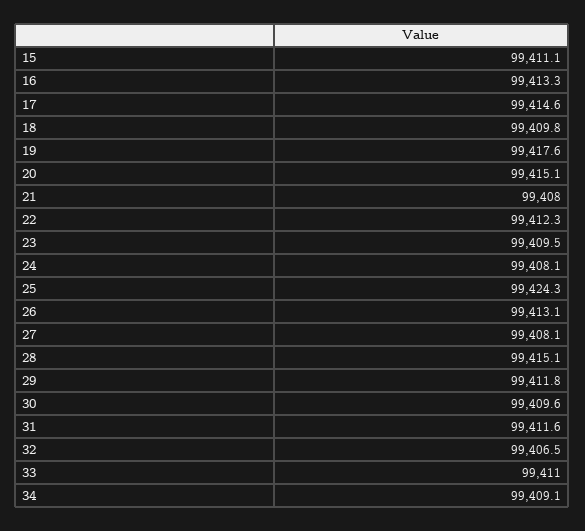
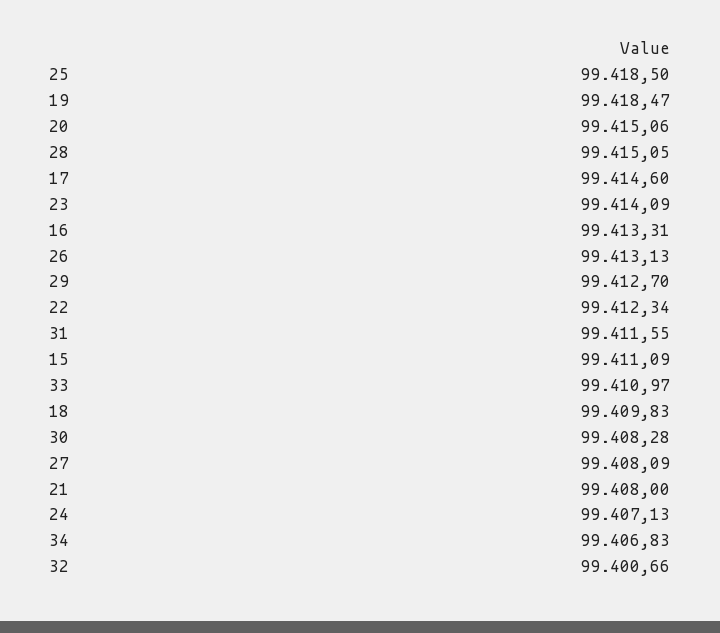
  {
    "15": 99411.09,
    "16": 99413.31,
    "17": 99414.6,
    "18": 99409.83,
-   "19": 99417.6,
+   "19": 99418.47,
    "20": 99415.06,
    "21": 99408,
    "22": 99412.34,
-   "23": 99409.5,
+   "23": 99414.09,
-   "24": 99408.1,
+   "24": 99407.13,
-   "25": 99424.3,
+   "25": 99418.5,
    "26": 99413.13,
    "27": 99408.09,
    "28": 99415.05,
-   "29": 99411.8,
+   "29": 99412.7,
-   "30": 99409.6,
+   "30": 99408.28,
    "31": 99411.55,
-   "32": 99406.5,
+   "32": 99400.66,
    "33": 99410.97,
-   "34": 99409.1
+   "34": 99406.83
  }

